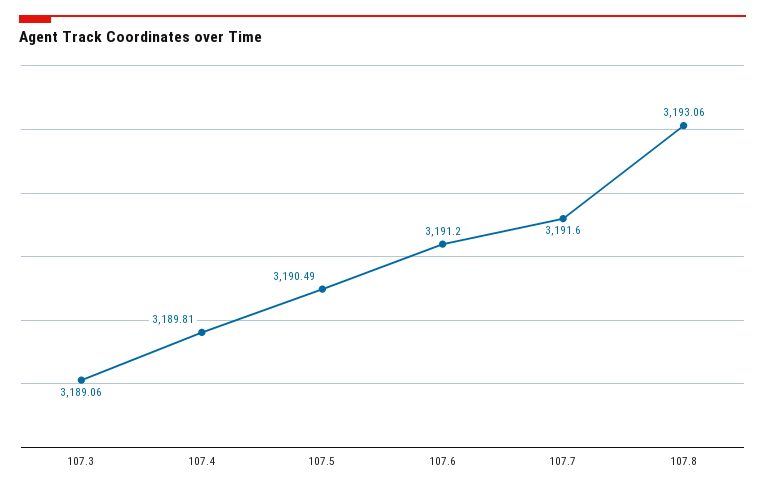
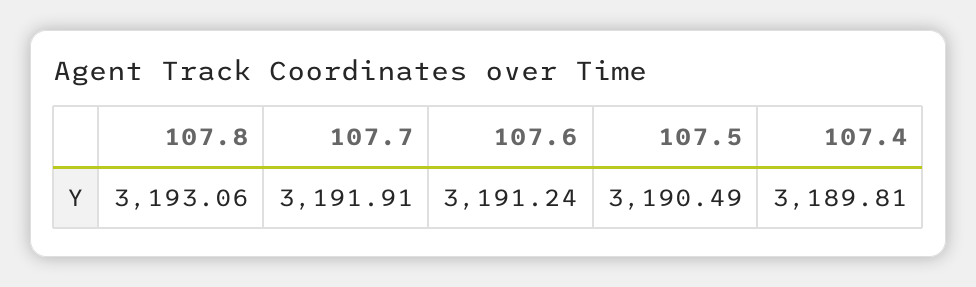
  {
-   "107.3": 3189.06,
    "107.4": 3189.81,
    "107.5": 3190.49,
-   "107.6": 3191.2,
+   "107.6": 3191.24,
-   "107.7": 3191.6,
+   "107.7": 3191.91,
    "107.8": 3193.06
  }

